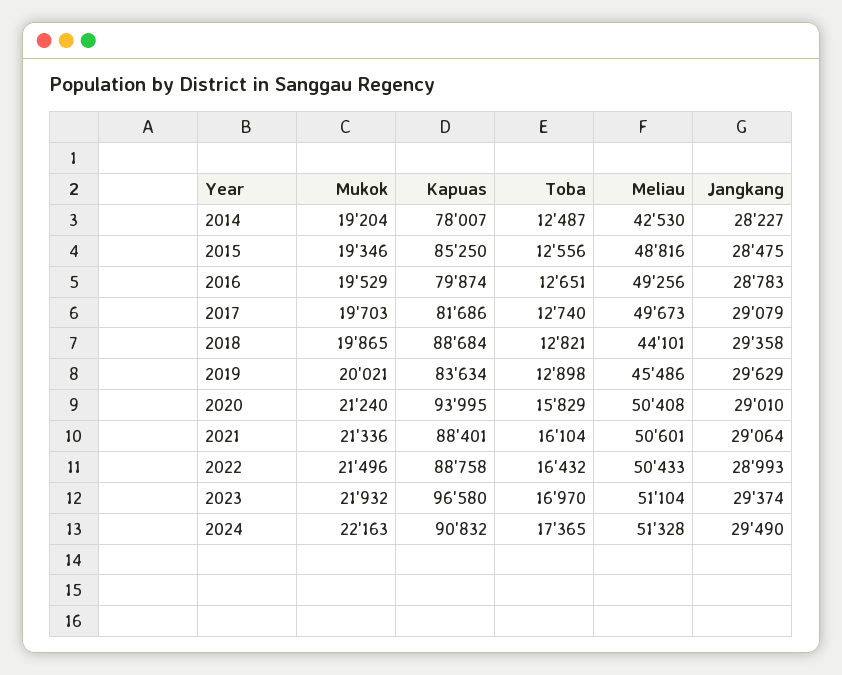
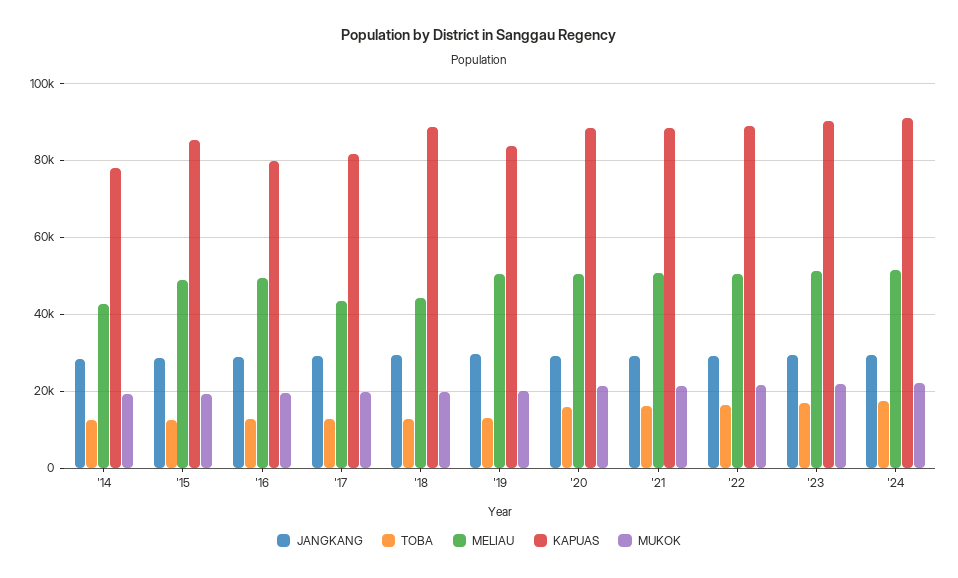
  {
    "Mukok": {
      "2014": 19204,
      "2015": 19346,
      "2016": 19529,
      "2017": 19703,
      "2018": 19865,
      "2019": 20021,
      "2020": 21240,
      "2021": 21336,
      "2022": 21496,
      "2023": 21932,
      "2024": 22163
    },
    "Kapuas": {
      "2014": 78007,
      "2015": 85250,
      "2016": 79874,
      "2017": 81686,
      "2018": 88684,
      "2019": 83634,
-     "2020": 93995,
+     "2020": 88000,
      "2021": 88401,
      "2022": 88758,
-     "2023": 96580,
+     "2023": 90000,
      "2024": 90832
    },
    "Toba": {
      "2014": 12487,
      "2015": 12556,
      "2016": 12651,
      "2017": 12740,
      "2018": 12821,
      "2019": 12898,
      "2020": 15829,
      "2021": 16104,
      "2022": 16432,
      "2023": 16970,
      "2024": 17365
    },
    "Meliau": {
      "2014": 42530,
      "2015": 48816,
      "2016": 49256,
-     "2017": 49673,
+     "2017": 44000,
      "2018": 44101,
-     "2019": 45486,
+     "2019": 50000,
      "2020": 50408,
      "2021": 50601,
      "2022": 50433,
      "2023": 51104,
      "2024": 51328
    },
    "Jangkang": {
      "2014": 28227,
      "2015": 28475,
      "2016": 28783,
      "2017": 29079,
      "2018": 29358,
      "2019": 29629,
      "2020": 29010,
      "2021": 29064,
      "2022": 28993,
      "2023": 29374,
      "2024": 29490
    }
  }

